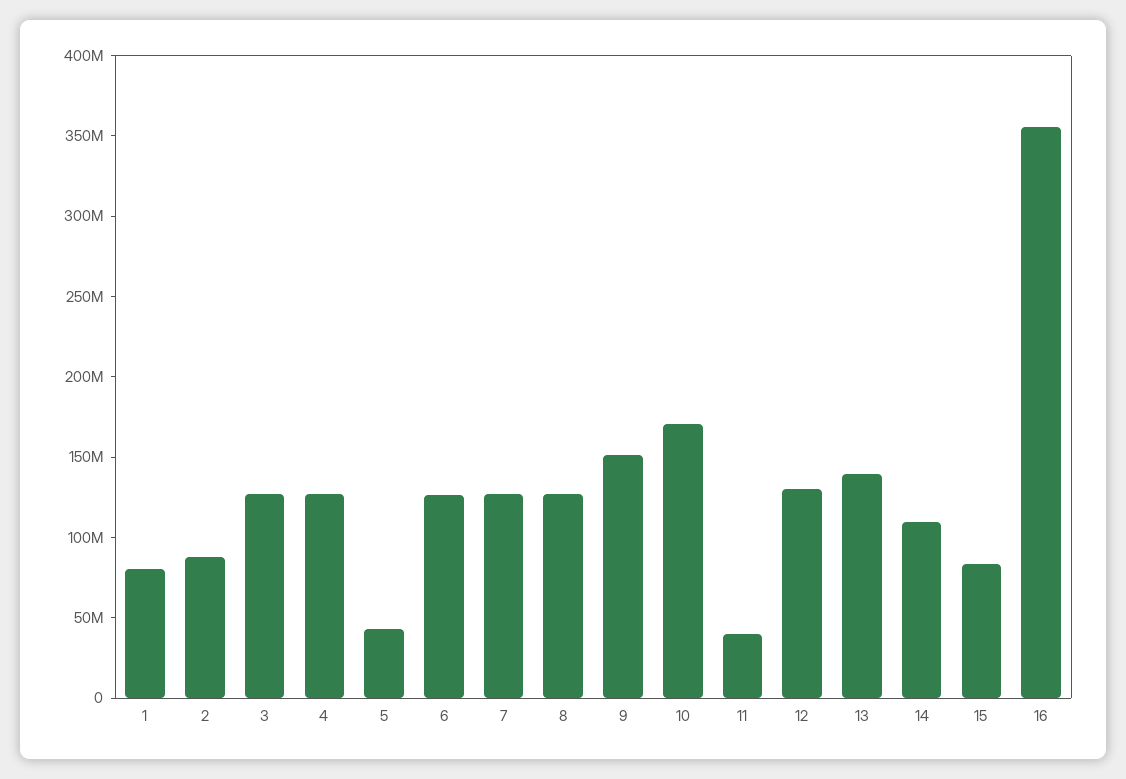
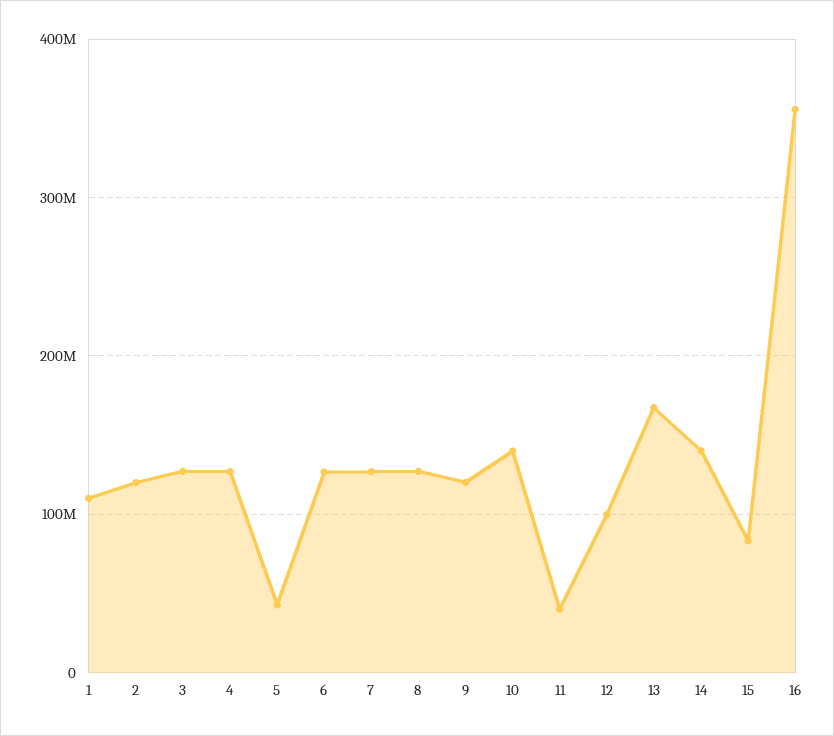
  {
-   "1": 80000000,
+   "1": 110000000,
-   "2": 90000000,
+   "2": 120000000,
    "3": 130000000,
    "4": 130000000,
    "5": 40000000,
    "6": 130000000,
    "7": 130000000,
    "8": 130000000,
-   "9": 150000000,
+   "9": 120000000,
-   "10": 170000000,
+   "10": 140000000,
    "11": 40000000,
-   "12": 130000000,
+   "12": 100000000,
-   "13": 140000000,
+   "13": 170000000,
-   "14": 110000000,
+   "14": 140000000,
    "15": 80000000,
    "16": 360000000
  }

